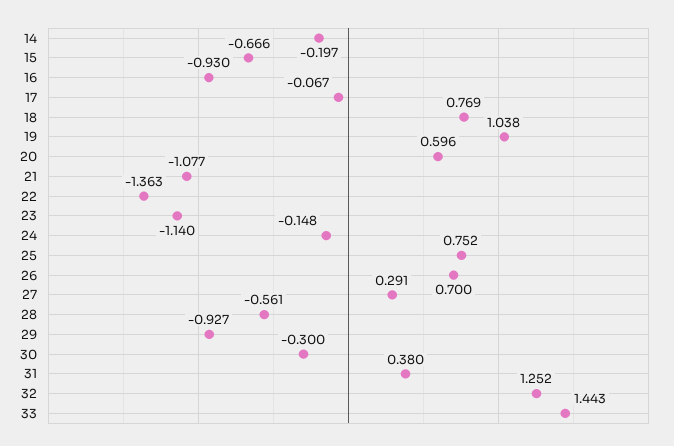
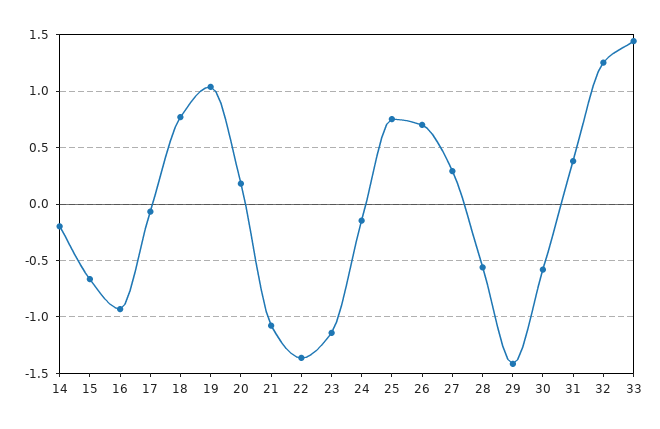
  {
    "14": -0.197,
    "15": -0.666,
    "16": -0.93,
    "17": -0.067,
    "18": 0.769,
    "19": 1.038,
-   "20": 0.596,
+   "20": 0.2,
    "21": -1.077,
    "22": -1.363,
    "23": -1.14,
    "24": -0.148,
    "25": 0.752,
    "26": 0.7,
    "27": 0.291,
    "28": -0.561,
-   "29": -0.927,
+   "29": -1.4,
-   "30": -0.3,
+   "30": -0.6,
    "31": 0.38,
    "32": 1.252,
    "33": 1.443
  }

